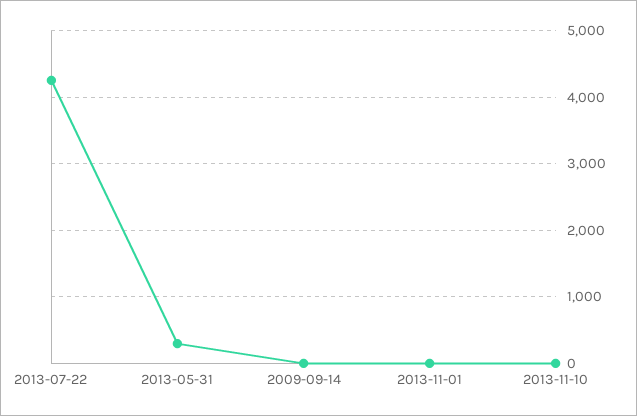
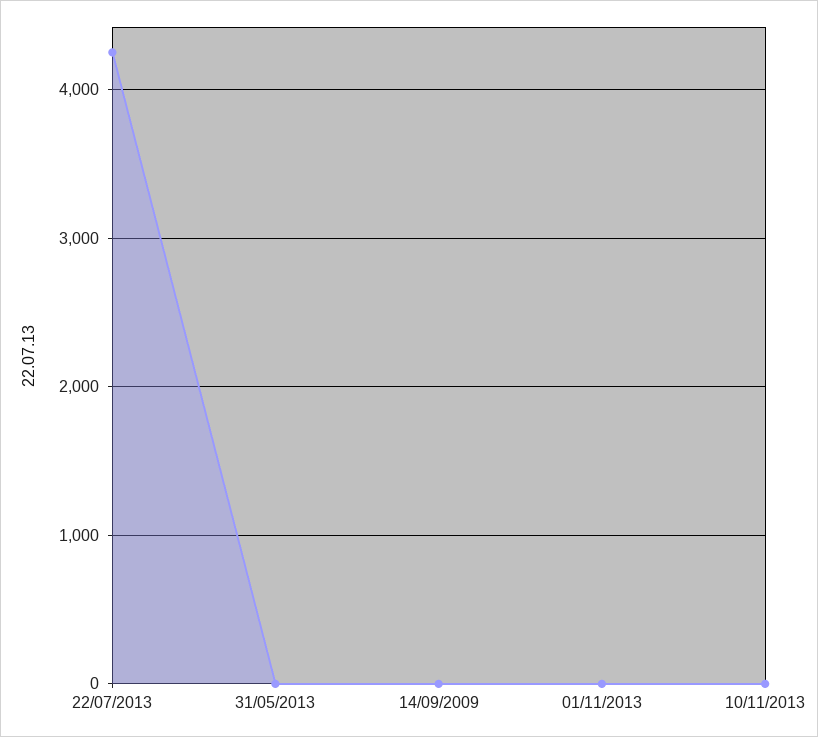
  {
    "2013-07-22": 4300,
-   "2013-05-31": 300,
+   "2013-05-31": 0,
    "2009-09-14": 0,
    "2013-11-01": 0,
    "2013-11-10": 0
  }

